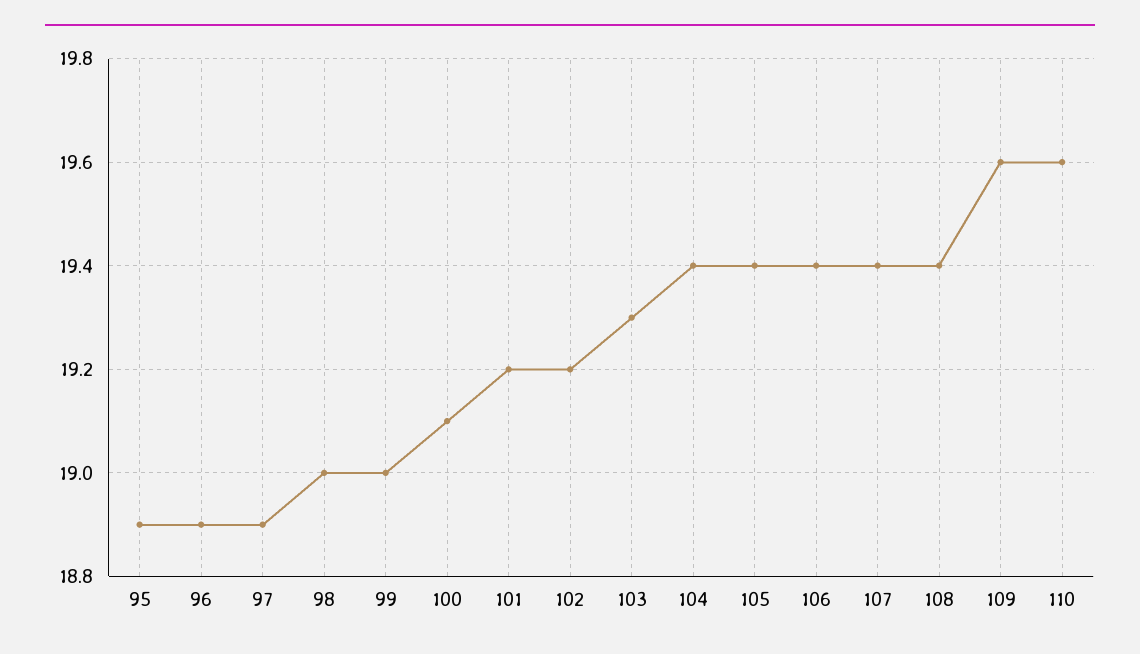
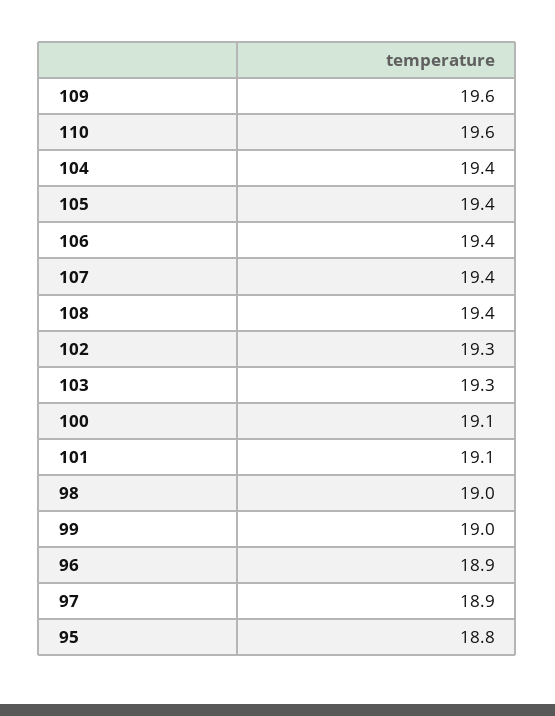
  {
-   "95": 18.9,
+   "95": 18.8,
    "96": 18.9,
    "97": 18.9,
    "98": 19,
    "99": 19,
    "100": 19.1,
-   "101": 19.2,
+   "101": 19.1,
-   "102": 19.2,
+   "102": 19.3,
    "103": 19.3,
    "104": 19.4,
    "105": 19.4,
    "106": 19.4,
    "107": 19.4,
    "108": 19.4,
    "109": 19.6,
    "110": 19.6
  }

